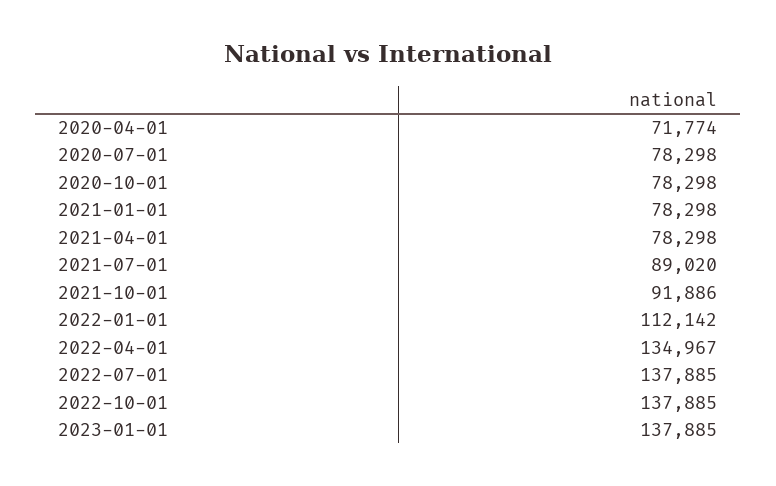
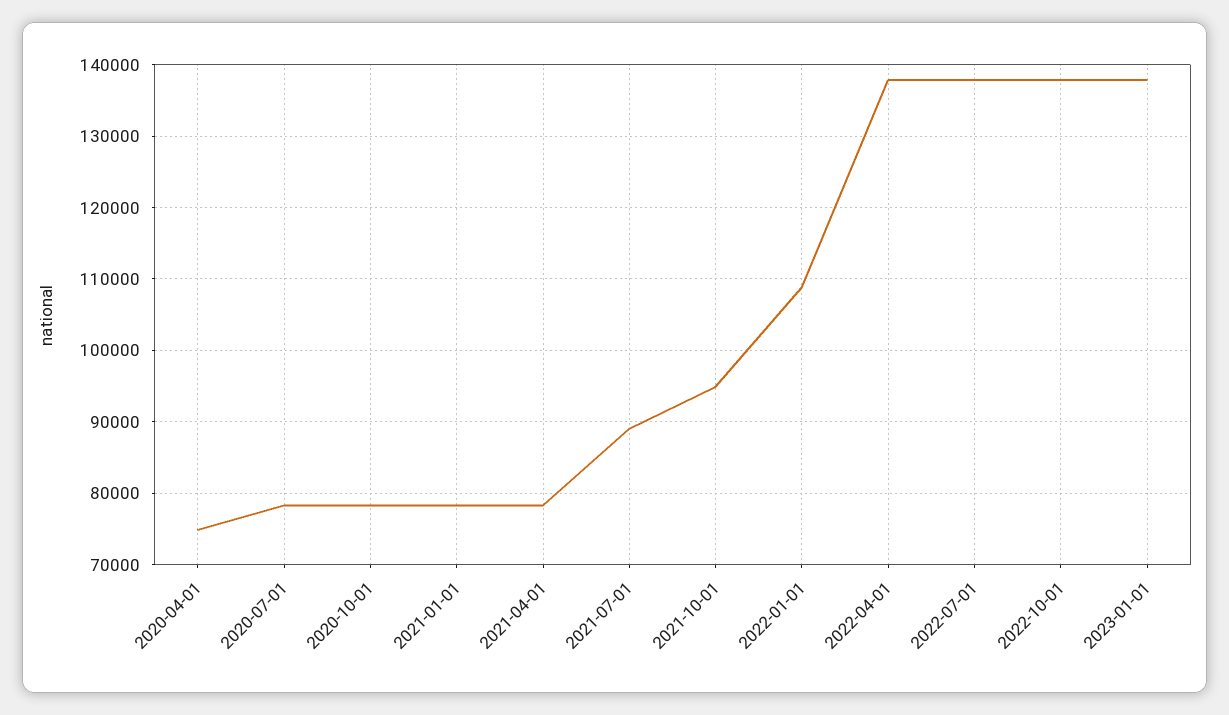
  {
-   "2020-04-01": 71774,
+   "2020-04-01": 75000,
    "2020-07-01": 78298,
    "2020-10-01": 78298,
    "2021-01-01": 78298,
    "2021-04-01": 78298,
    "2021-07-01": 89020,
-   "2021-10-01": 91886,
+   "2021-10-01": 95000,
-   "2022-01-01": 112142,
+   "2022-01-01": 109000,
-   "2022-04-01": 134967,
+   "2022-04-01": 138000,
    "2022-07-01": 137885,
    "2022-10-01": 137885,
    "2023-01-01": 137885
  }

